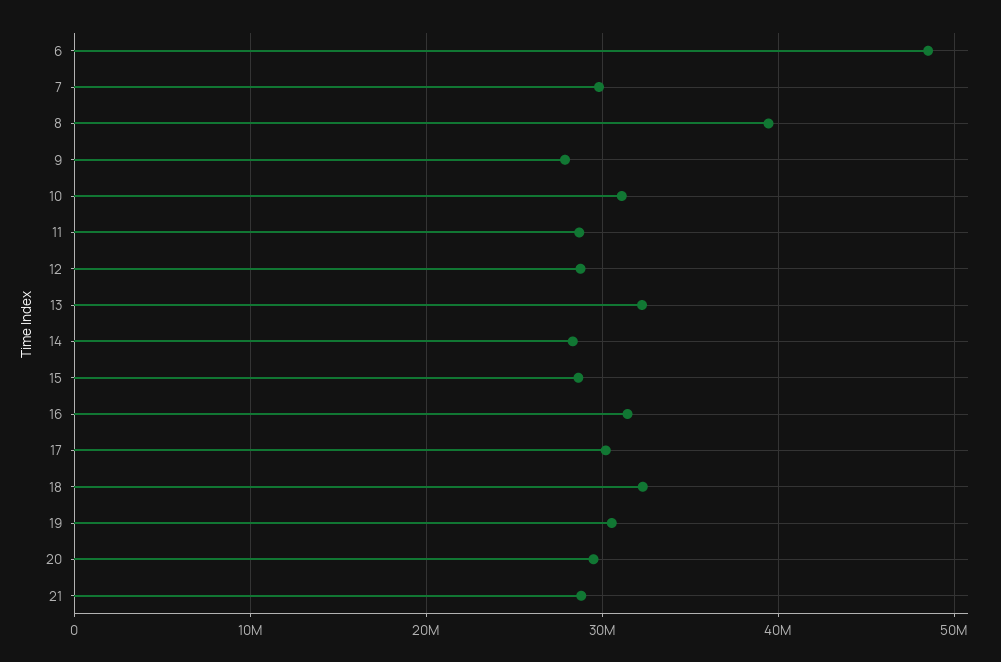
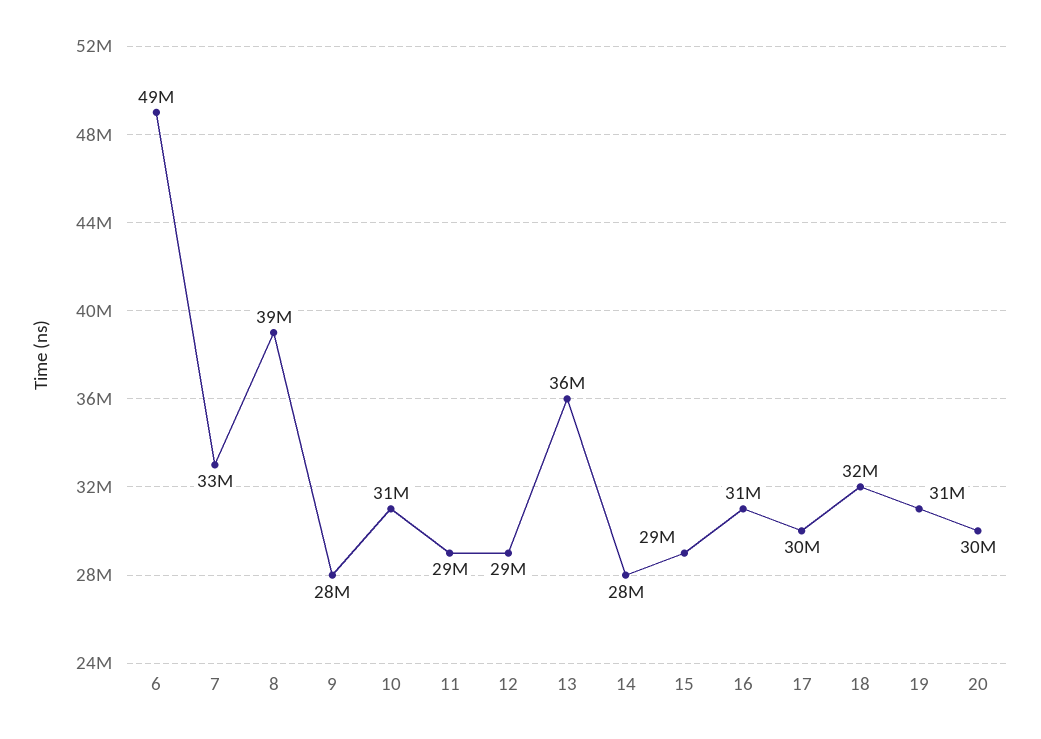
  {
    "6": 49000000,
-   "7": 30000000,
+   "7": 33000000,
    "8": 39000000,
    "9": 28000000,
    "10": 31000000,
    "11": 29000000,
    "12": 29000000,
-   "13": 32000000,
+   "13": 36000000,
    "14": 28000000,
    "15": 29000000,
    "16": 31000000,
    "17": 30000000,
    "18": 32000000,
    "19": 31000000,
-   "20": 30000000,
+   "20": 30000000
-   "21": 29000000
  }

